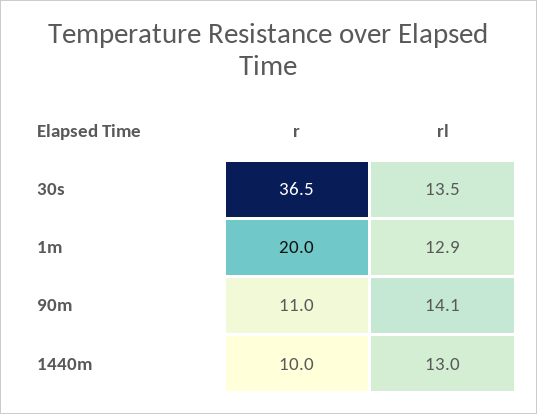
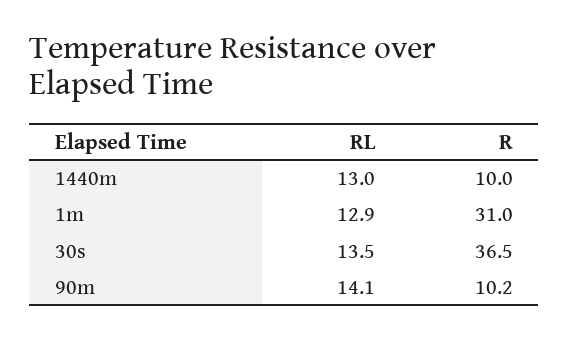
  {
    "r": {
      "30s": 36.5,
-     "1m": 20,
+     "1m": 31,
-     "90m": 11,
+     "90m": 10.2,
      "1440m": 10
    },
    "rl": {
      "30s": 13.5,
      "1m": 12.9,
      "90m": 14.1,
      "1440m": 13
    }
  }

